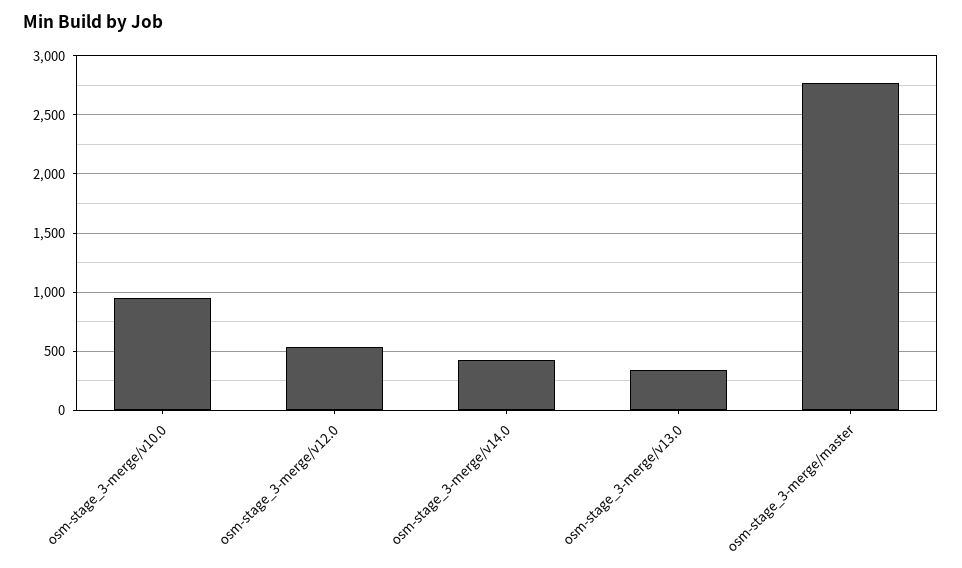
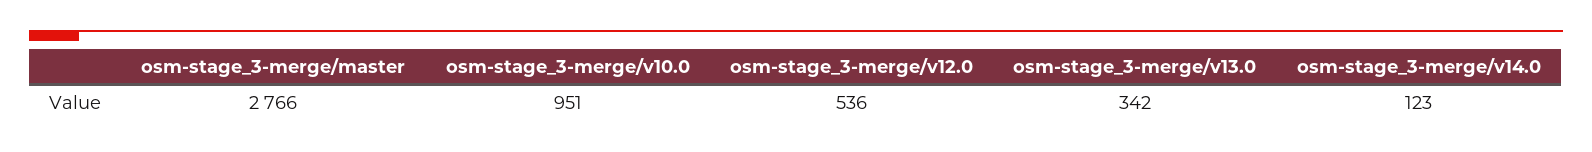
  {
    "osm-stage_3-merge/v10.0": 951,
    "osm-stage_3-merge/v12.0": 536,
-   "osm-stage_3-merge/v14.0": 400,
+   "osm-stage_3-merge/v14.0": 123,
    "osm-stage_3-merge/v13.0": 342,
    "osm-stage_3-merge/master": 2766
  }

